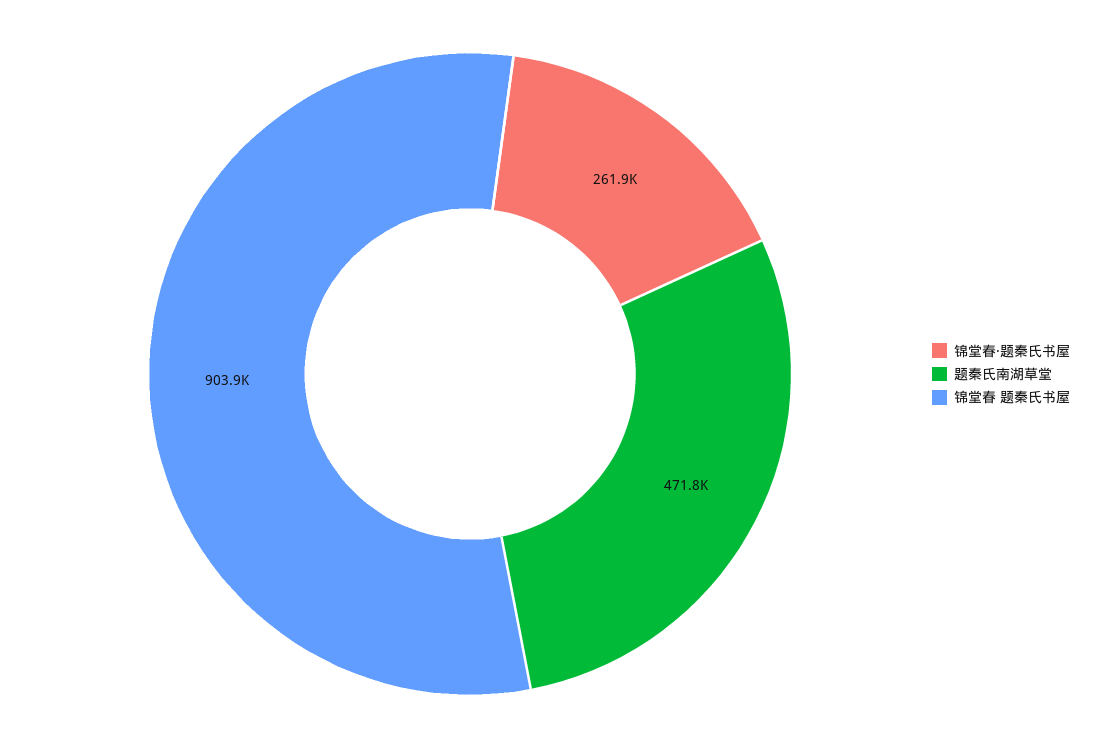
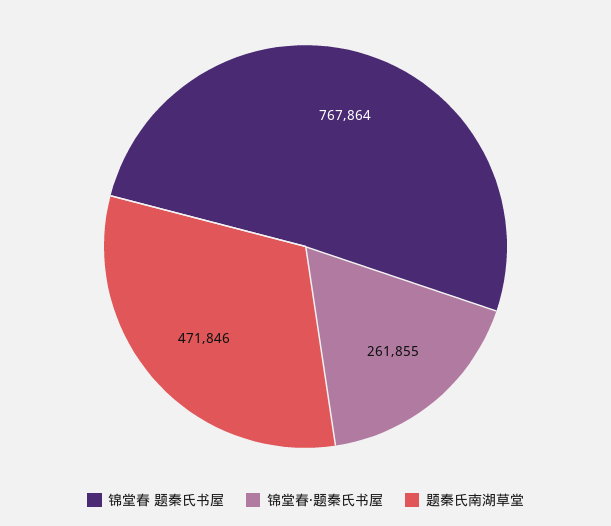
  {
    "锦堂春·题秦氏书屋": 261855,
    "题秦氏南湖草堂": 471846,
-   "锦堂春 题秦氏书屋": 903900
+   "锦堂春 题秦氏书屋": 767864
  }

